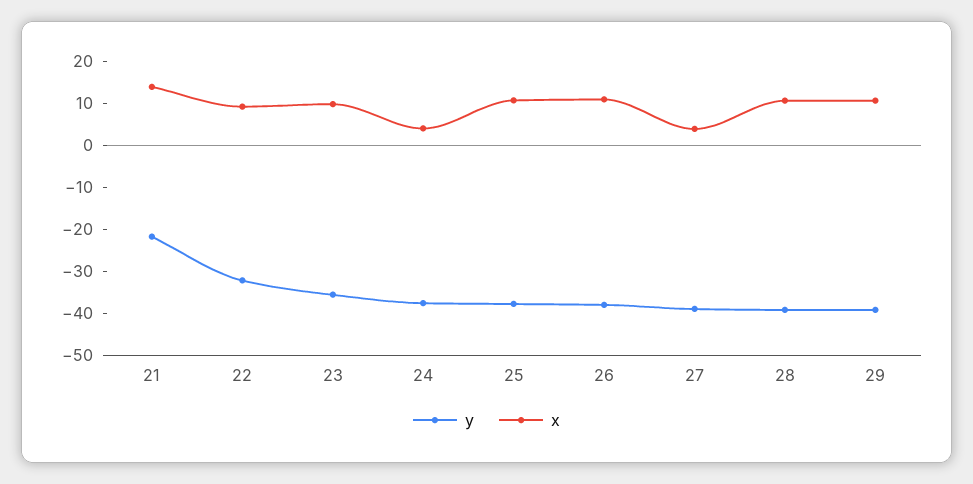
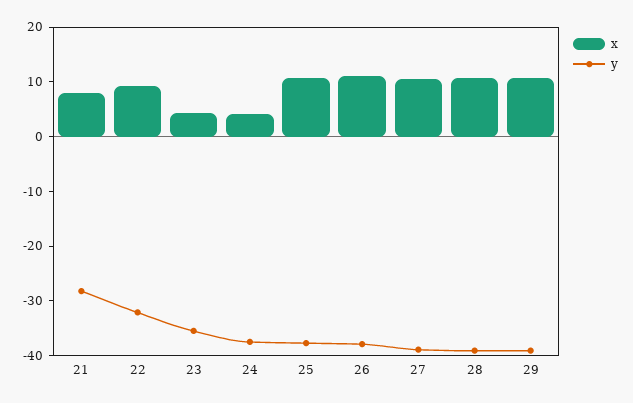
  {
    "y": {
-     "21": -22,
+     "21": -28,
      "22": -32,
      "23": -36,
      "24": -38,
      "25": -38,
      "26": -38,
      "27": -38,
      "28": -40,
      "29": -40
    },
    "x": {
-     "21": 14,
+     "21": 8,
      "22": 10,
-     "23": 10,
+     "23": 4,
      "24": 4,
      "25": 10,
      "26": 12,
-     "27": 4,
+     "27": 10,
      "28": 10,
      "29": 10
    }
  }

